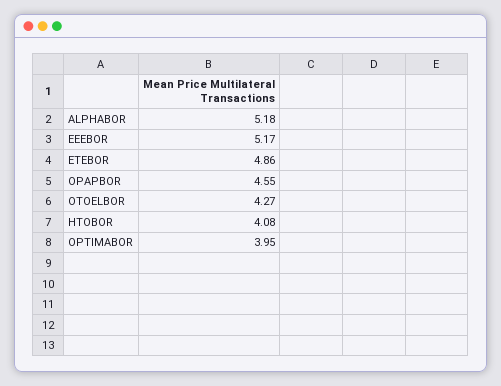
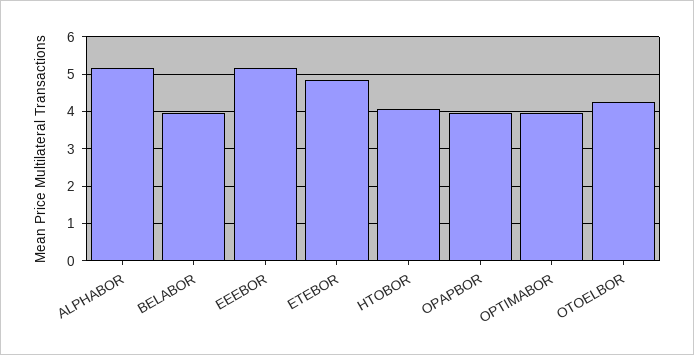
  {
    "ALPHABOR": 5.18,
    "EEEBOR": 5.17,
    "ETEBOR": 4.86,
-   "OPAPBOR": 4.55,
+   "OPAPBOR": 4,
    "OTOELBOR": 4.27,
    "HTOBOR": 4.08,
-   "OPTIMABOR": 3.95
+   "OPTIMABOR": 3.95,
+   "BELABOR": 4
  }

